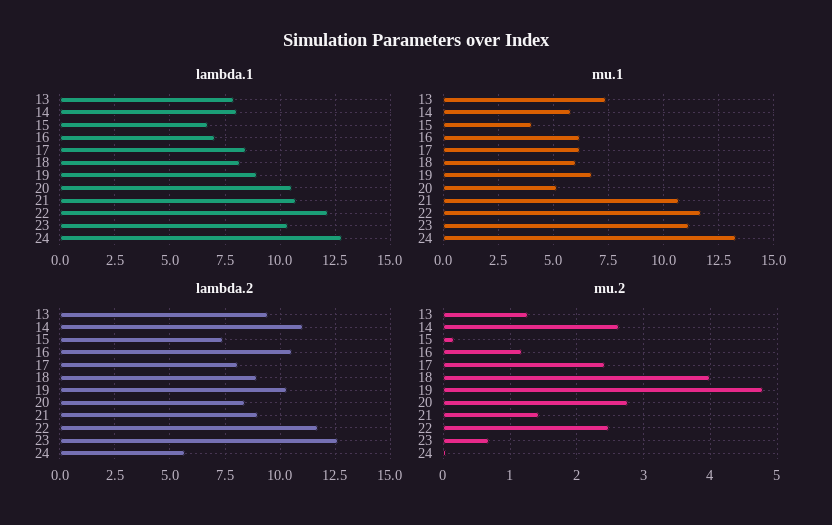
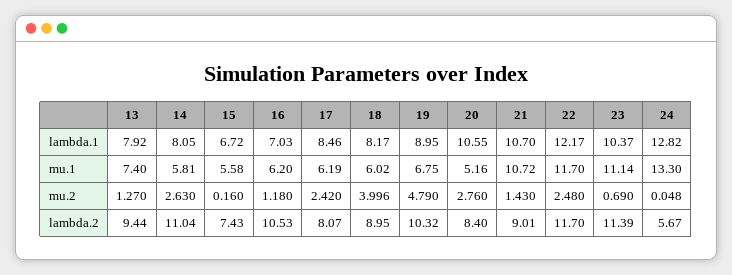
  {
    "lambda.1": {
      "13": 7.92,
      "14": 8.05,
      "15": 6.72,
      "16": 7.03,
      "17": 8.46,
      "18": 8.17,
      "19": 8.95,
      "20": 10.55,
      "21": 10.7,
      "22": 12.17,
      "23": 10.37,
      "24": 12.82
    },
    "mu.1": {
      "13": 7.4,
      "14": 5.81,
-     "15": 4,
+     "15": 5.58,
      "16": 6.2,
      "17": 6.19,
      "18": 6.02,
      "19": 6.75,
      "20": 5.16,
      "21": 10.72,
      "22": 11.7,
      "23": 11.14,
      "24": 13.3
    },
    "lambda.2": {
      "13": 9.44,
      "14": 11.04,
      "15": 7.43,
      "16": 10.53,
      "17": 8.07,
      "18": 8.95,
      "19": 10.32,
      "20": 8.4,
      "21": 9.01,
      "22": 11.7,
-     "23": 12.5,
+     "23": 11.39,
      "24": 5.67
    },
    "mu.2": {
      "13": 1.27,
      "14": 2.63,
      "15": 0.16,
      "16": 1.18,
      "17": 2.42,
      "18": 3.996,
      "19": 4.79,
      "20": 2.76,
      "21": 1.43,
      "22": 2.48,
      "23": 0.69,
      "24": 0.048
    }
  }

